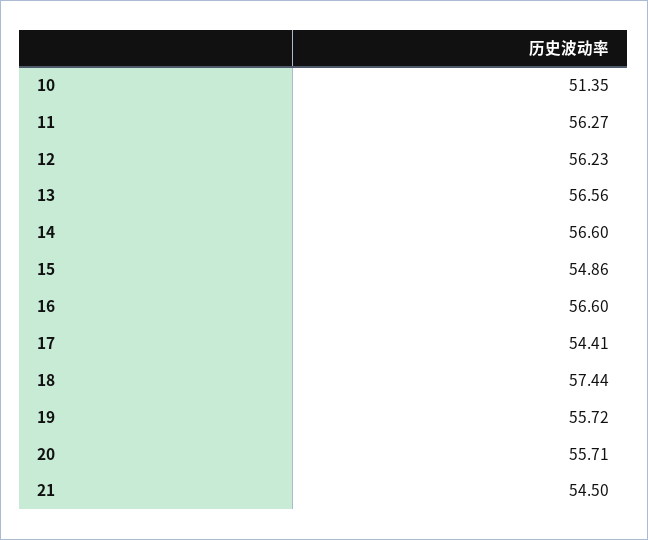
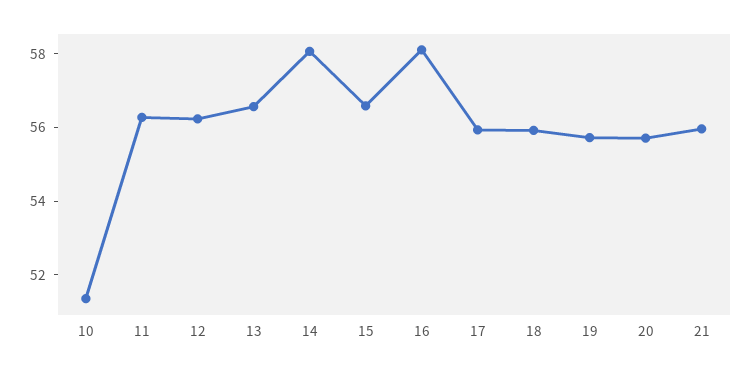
  {
    "10": 51.35,
    "11": 56.27,
    "12": 56.23,
    "13": 56.56,
-   "14": 56.6,
+   "14": 58,
-   "15": 54.86,
+   "15": 56.5,
-   "16": 56.6,
+   "16": 58,
-   "17": 54.41,
+   "17": 56,
-   "18": 57.44,
+   "18": 56,
    "19": 55.72,
    "20": 55.71,
-   "21": 54.5
+   "21": 56
  }

